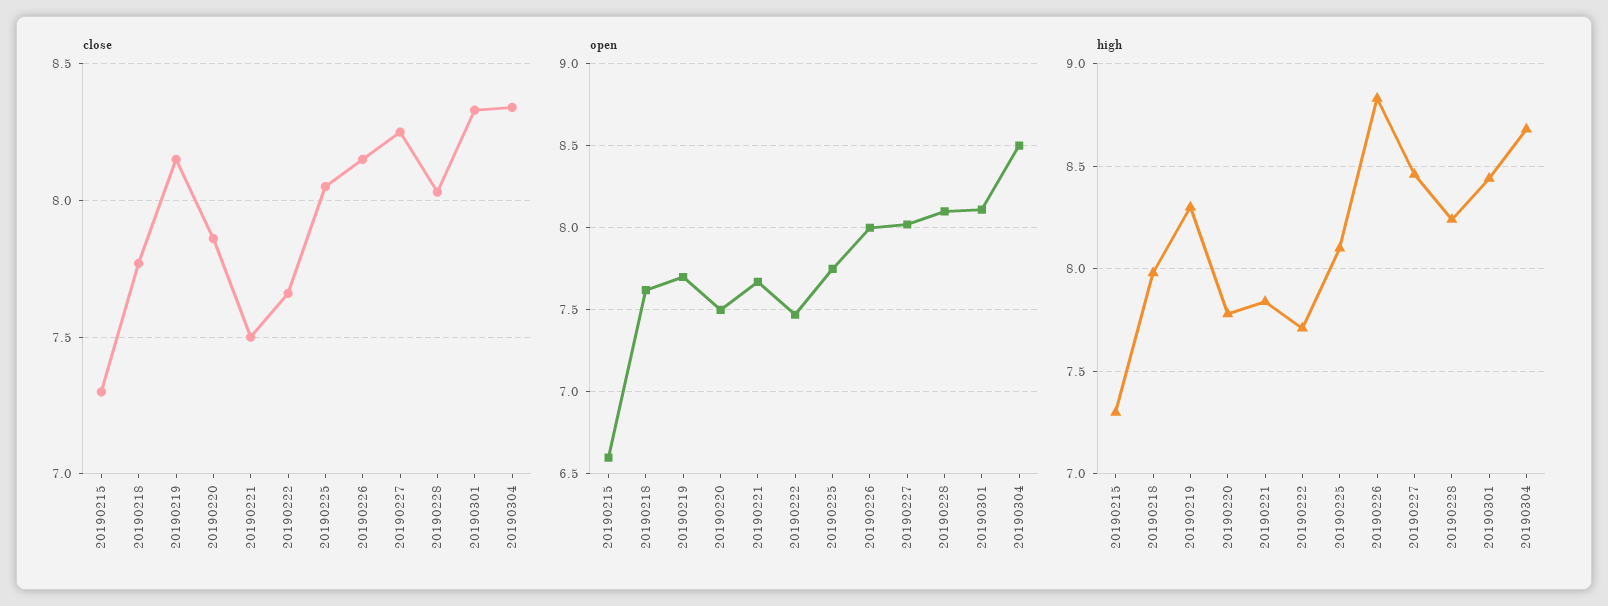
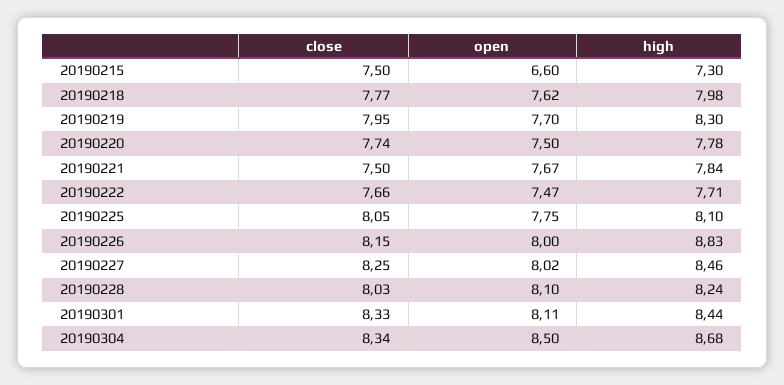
  {
    "close": {
-     "20190215": 7.3,
+     "20190215": 7.5,
      "20190218": 7.77,
-     "20190219": 8.15,
+     "20190219": 7.95,
-     "20190220": 7.85,
+     "20190220": 7.74,
      "20190221": 7.5,
      "20190222": 7.66,
      "20190225": 8.05,
      "20190226": 8.15,
      "20190227": 8.25,
      "20190228": 8.03,
      "20190301": 8.33,
      "20190304": 8.34
    },
    "open": {
      "20190215": 6.6,
      "20190218": 7.62,
      "20190219": 7.7,
      "20190220": 7.5,
      "20190221": 7.67,
      "20190222": 7.47,
      "20190225": 7.75,
      "20190226": 8,
      "20190227": 8.02,
      "20190228": 8.1,
      "20190301": 8.11,
      "20190304": 8.5
    },
    "high": {
      "20190215": 7.3,
      "20190218": 7.98,
      "20190219": 8.3,
      "20190220": 7.78,
      "20190221": 7.84,
      "20190222": 7.71,
      "20190225": 8.1,
      "20190226": 8.83,
      "20190227": 8.46,
      "20190228": 8.24,
      "20190301": 8.44,
      "20190304": 8.68
    }
  }

